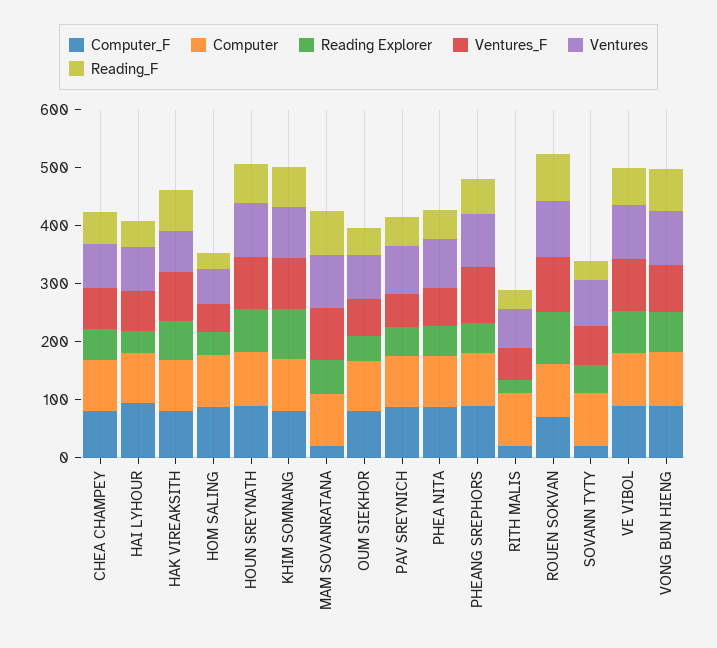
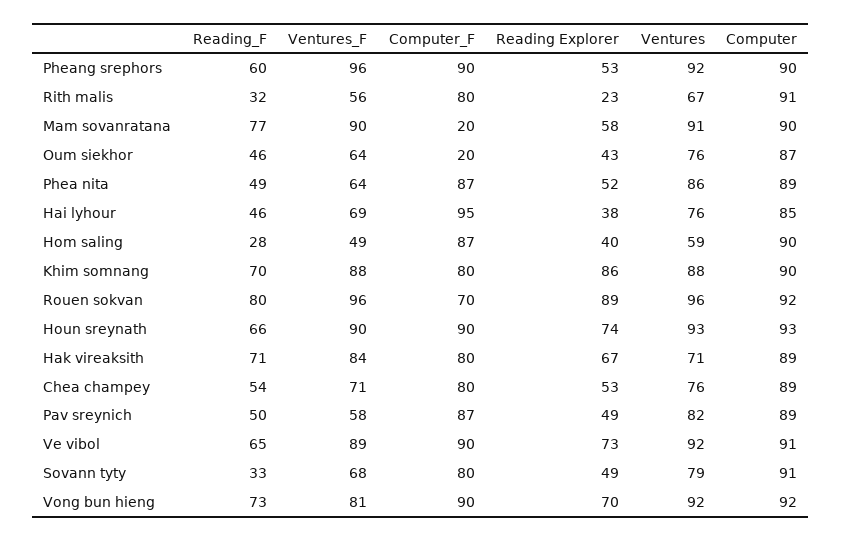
  {
    "Computer_F": {
      "CHEA CHAMPEY": 80,
      "HAI LYHOUR": 95,
      "HAK VIREAKSITH": 80,
      "HOM SALING": 87,
      "HOUN SREYNATH": 90,
      "KHIM SOMNANG": 80,
      "MAM SOVANRATANA": 20,
-     "OUM SIEKHOR": 80,
+     "OUM SIEKHOR": 20,
      "PAV SREYNICH": 87,
      "PHEA NITA": 87,
      "PHEANG SREPHORS": 90,
-     "RITH MALIS": 20,
+     "RITH MALIS": 80,
      "ROUEN SOKVAN": 70,
-     "SOVANN TYTY": 20,
+     "SOVANN TYTY": 80,
      "VE VIBOL": 90,
      "VONG BUN HIENG": 90
    },
    "Computer": {
      "CHEA CHAMPEY": 89,
      "HAI LYHOUR": 85,
      "HAK VIREAKSITH": 89,
      "HOM SALING": 90,
      "HOUN SREYNATH": 93,
      "KHIM SOMNANG": 90,
      "MAM SOVANRATANA": 90,
      "OUM SIEKHOR": 87,
      "PAV SREYNICH": 89,
      "PHEA NITA": 89,
      "PHEANG SREPHORS": 90,
      "RITH MALIS": 91,
      "ROUEN SOKVAN": 92,
      "SOVANN TYTY": 91,
      "VE VIBOL": 91,
      "VONG BUN HIENG": 92
    },
    "Reading Explorer": {
      "CHEA CHAMPEY": 53,
      "HAI LYHOUR": 38,
      "HAK VIREAKSITH": 67,
      "HOM SALING": 40,
      "HOUN SREYNATH": 74,
      "KHIM SOMNANG": 86,
      "MAM SOVANRATANA": 58,
      "OUM SIEKHOR": 43,
      "PAV SREYNICH": 49,
      "PHEA NITA": 52,
      "PHEANG SREPHORS": 53,
      "RITH MALIS": 23,
      "ROUEN SOKVAN": 89,
      "SOVANN TYTY": 49,
      "VE VIBOL": 73,
      "VONG BUN HIENG": 70
    },
    "Ventures_F": {
      "CHEA CHAMPEY": 71,
      "HAI LYHOUR": 69,
      "HAK VIREAKSITH": 84,
      "HOM SALING": 49,
      "HOUN SREYNATH": 90,
      "KHIM SOMNANG": 88,
      "MAM SOVANRATANA": 90,
      "OUM SIEKHOR": 64,
      "PAV SREYNICH": 58,
      "PHEA NITA": 64,
      "PHEANG SREPHORS": 96,
      "RITH MALIS": 56,
      "ROUEN SOKVAN": 96,
      "SOVANN TYTY": 68,
      "VE VIBOL": 89,
      "VONG BUN HIENG": 81
    },
    "Ventures": {
      "CHEA CHAMPEY": 76,
      "HAI LYHOUR": 76,
      "HAK VIREAKSITH": 71,
      "HOM SALING": 59,
      "HOUN SREYNATH": 93,
      "KHIM SOMNANG": 88,
      "MAM SOVANRATANA": 91,
      "OUM SIEKHOR": 76,
      "PAV SREYNICH": 82,
      "PHEA NITA": 86,
      "PHEANG SREPHORS": 92,
      "RITH MALIS": 67,
      "ROUEN SOKVAN": 96,
      "SOVANN TYTY": 79,
      "VE VIBOL": 92,
      "VONG BUN HIENG": 92
    },
    "Reading_F": {
      "CHEA CHAMPEY": 54,
      "HAI LYHOUR": 46,
      "HAK VIREAKSITH": 71,
      "HOM SALING": 28,
      "HOUN SREYNATH": 66,
      "KHIM SOMNANG": 70,
      "MAM SOVANRATANA": 77,
      "OUM SIEKHOR": 46,
      "PAV SREYNICH": 50,
      "PHEA NITA": 49,
      "PHEANG SREPHORS": 60,
      "RITH MALIS": 32,
      "ROUEN SOKVAN": 80,
      "SOVANN TYTY": 33,
      "VE VIBOL": 65,
      "VONG BUN HIENG": 73
    }
  }

